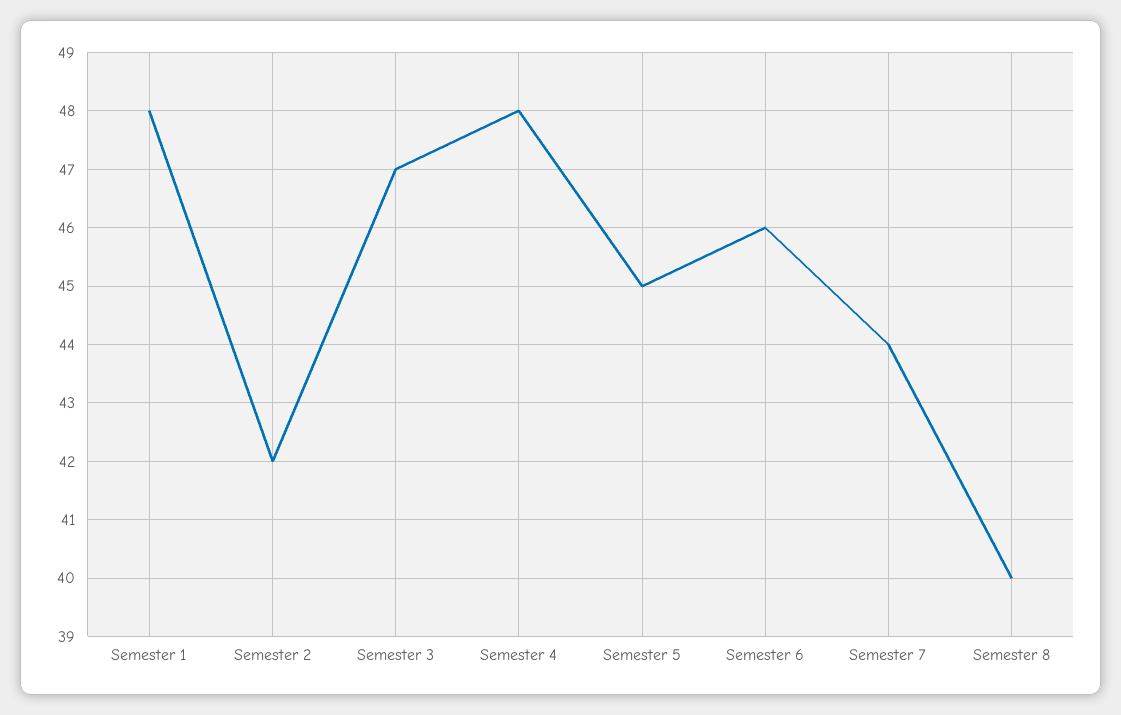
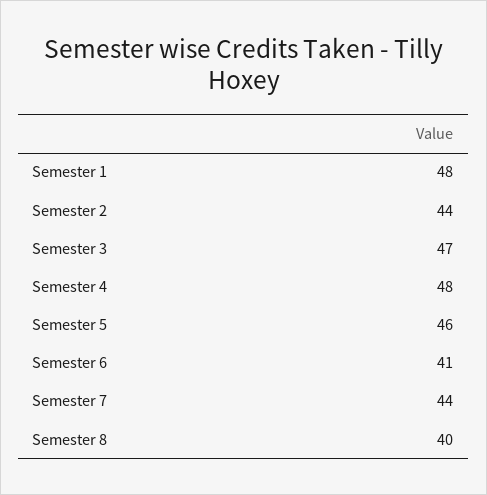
  {
    "Semester 1": 48,
-   "Semester 2": 42,
+   "Semester 2": 44,
    "Semester 3": 47,
    "Semester 4": 48,
-   "Semester 5": 45,
+   "Semester 5": 46,
-   "Semester 6": 46,
+   "Semester 6": 41,
    "Semester 7": 44,
    "Semester 8": 40
  }

